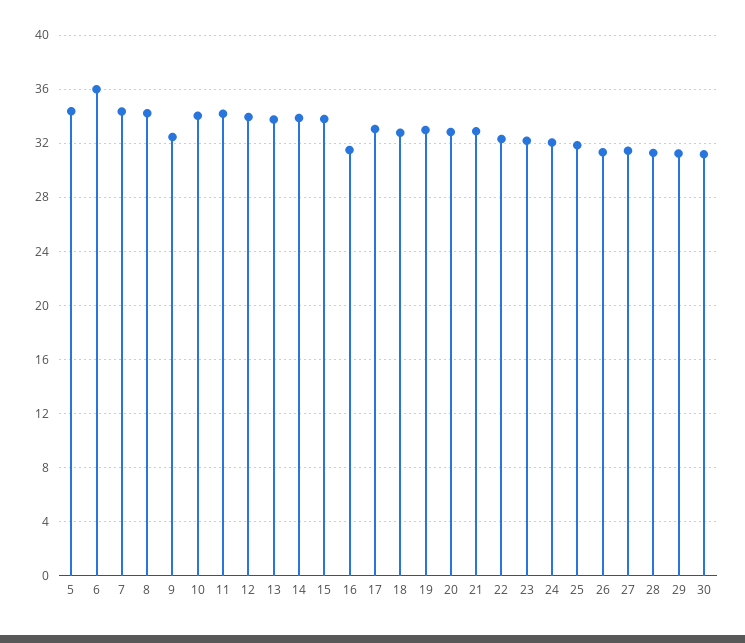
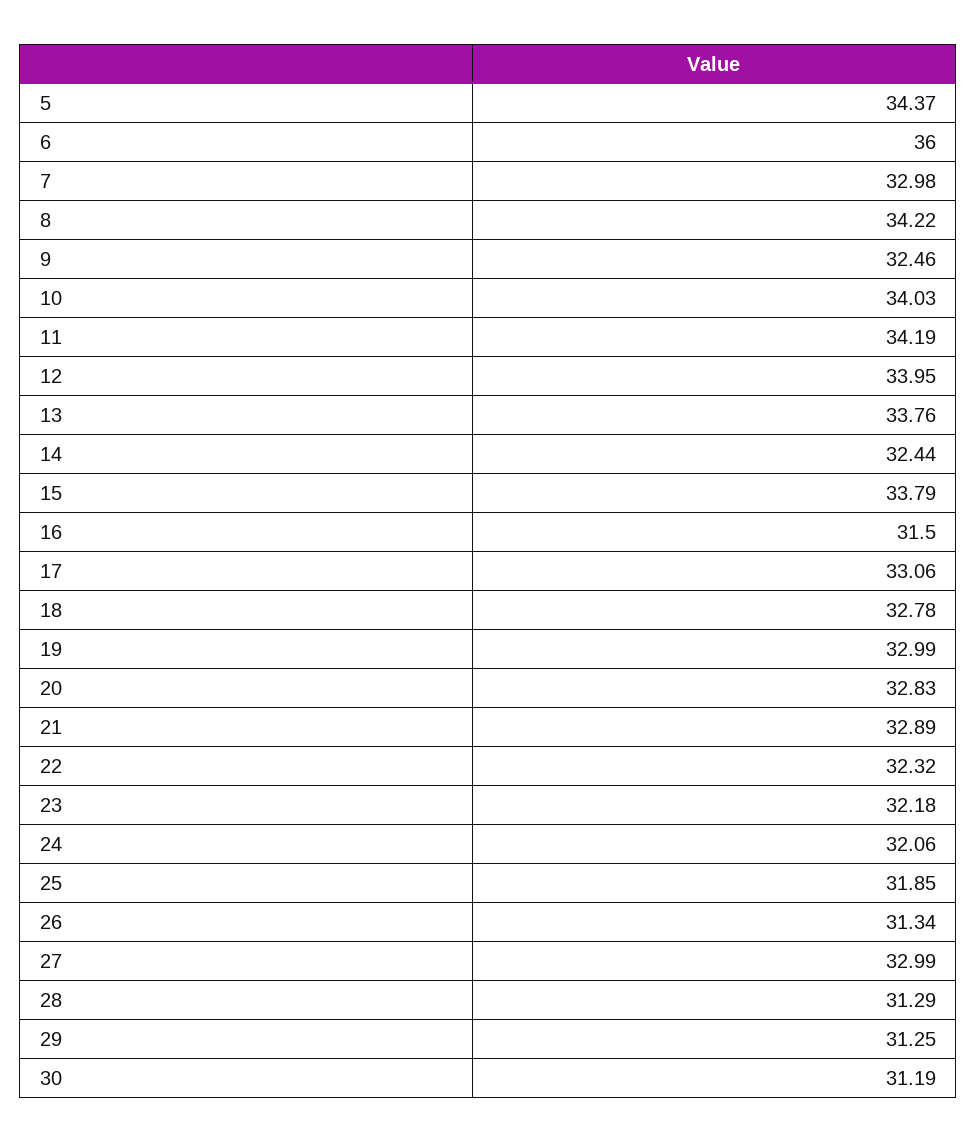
  {
    "5": 34.37,
    "6": 36,
-   "7": 34.5,
+   "7": 32.98,
    "8": 34.22,
    "9": 32.46,
    "10": 34.03,
    "11": 34.19,
    "12": 33.95,
    "13": 33.76,
-   "14": 34,
+   "14": 32.44,
    "15": 33.79,
    "16": 31.5,
    "17": 33.06,
    "18": 32.78,
    "19": 32.99,
    "20": 32.83,
    "21": 32.89,
    "22": 32.32,
    "23": 32.18,
    "24": 32.06,
    "25": 31.85,
    "26": 31.34,
-   "27": 31.5,
+   "27": 32.99,
    "28": 31.29,
    "29": 31.25,
    "30": 31.19
  }

